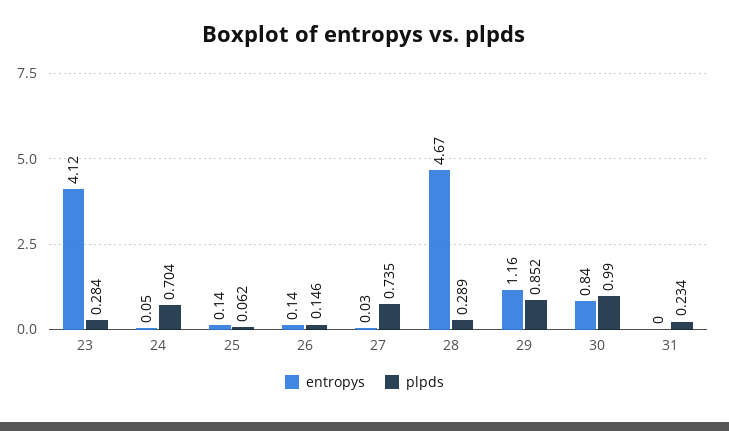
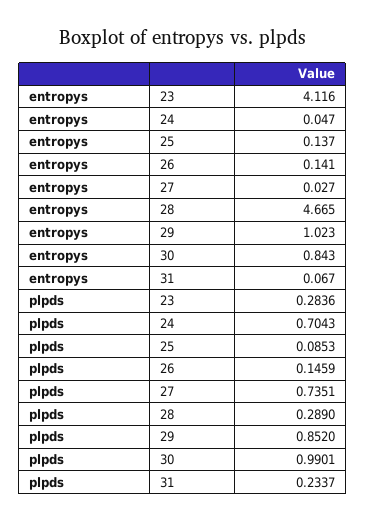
  {
    "entropys": {
      "23": 4.116,
      "24": 0.047,
      "25": 0.137,
      "26": 0.141,
      "27": 0.027,
      "28": 4.665,
-     "29": 1.16,
+     "29": 1.023,
      "30": 0.843,
-     "31": 0
+     "31": 0.067
    },
    "plpds": {
      "23": 0.2836,
      "24": 0.7043,
-     "25": 0.062,
+     "25": 0.0853,
      "26": 0.1459,
      "27": 0.7351,
      "28": 0.289,
      "29": 0.852,
      "30": 0.9901,
      "31": 0.2337
    }
  }

